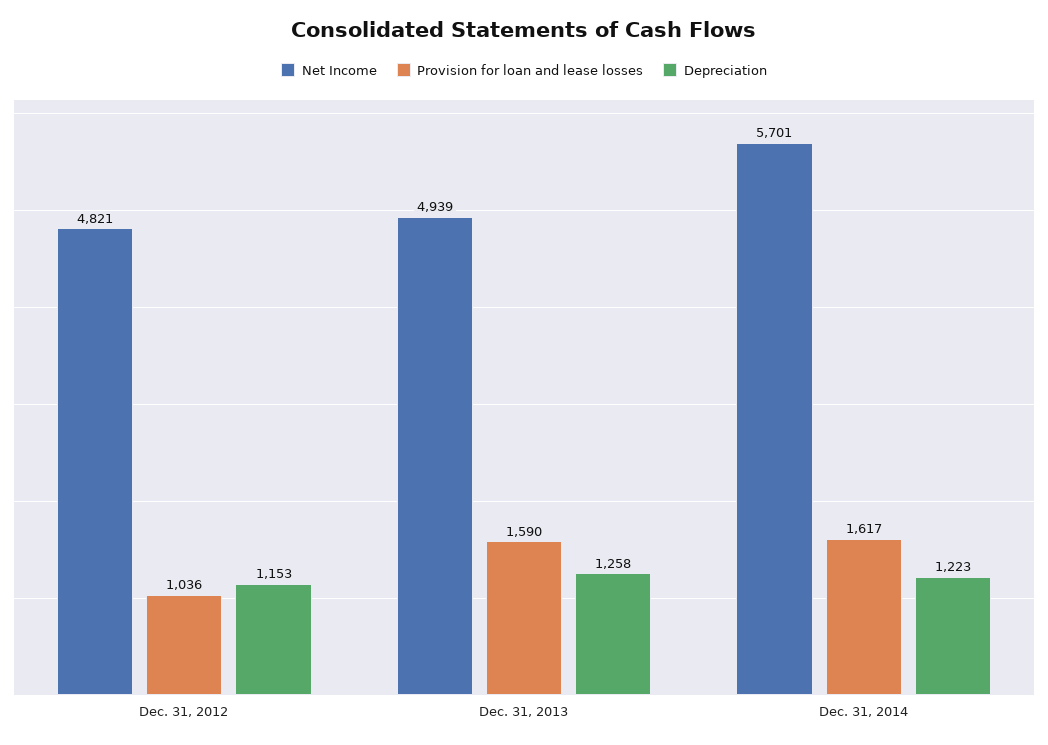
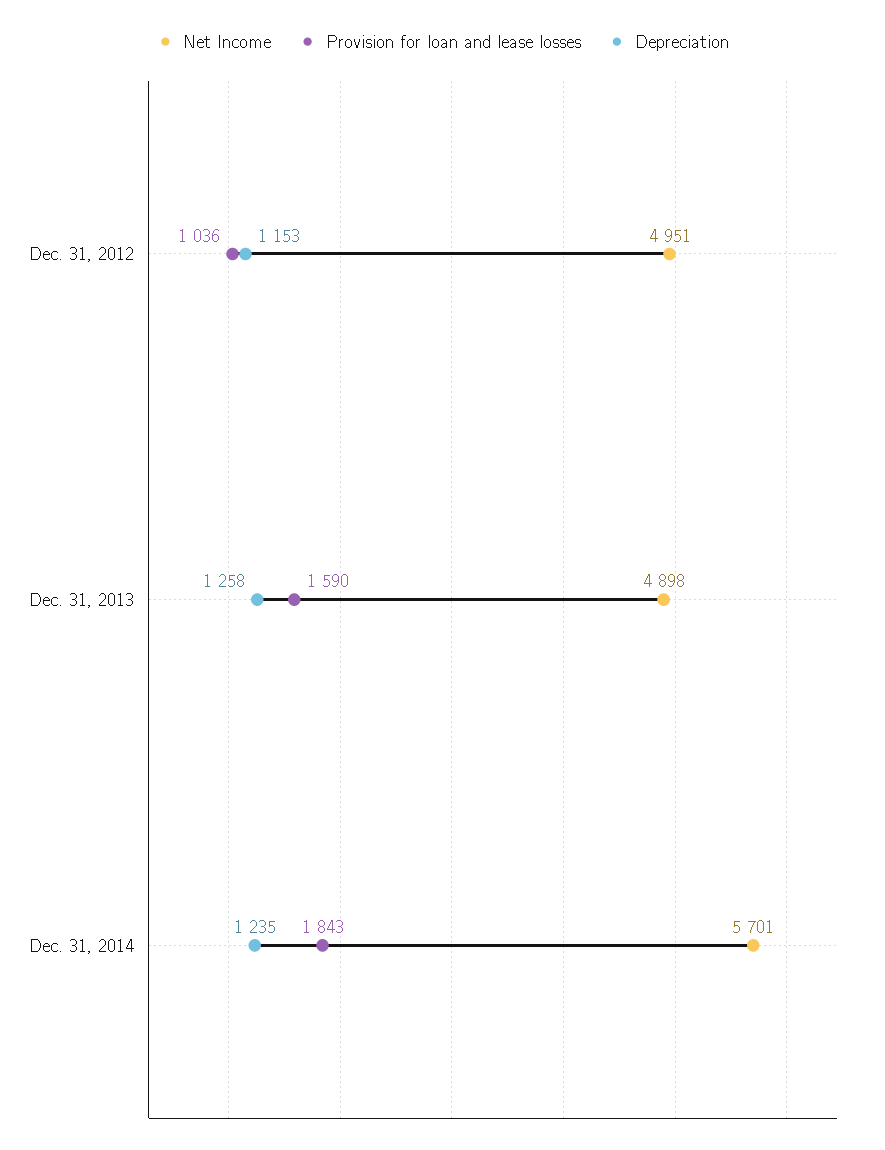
  {
    "Net Income": {
-     "Dec. 31, 2012": 4821,
+     "Dec. 31, 2012": 4951,
-     "Dec. 31, 2013": 4939,
+     "Dec. 31, 2013": 4898,
      "Dec. 31, 2014": 5701
    },
    "Provision for loan and lease losses": {
      "Dec. 31, 2012": 1036,
      "Dec. 31, 2013": 1590,
-     "Dec. 31, 2014": 1617
+     "Dec. 31, 2014": 1843
    },
    "Depreciation": {
      "Dec. 31, 2012": 1153,
      "Dec. 31, 2013": 1258,
-     "Dec. 31, 2014": 1223
+     "Dec. 31, 2014": 1235
    }
  }

